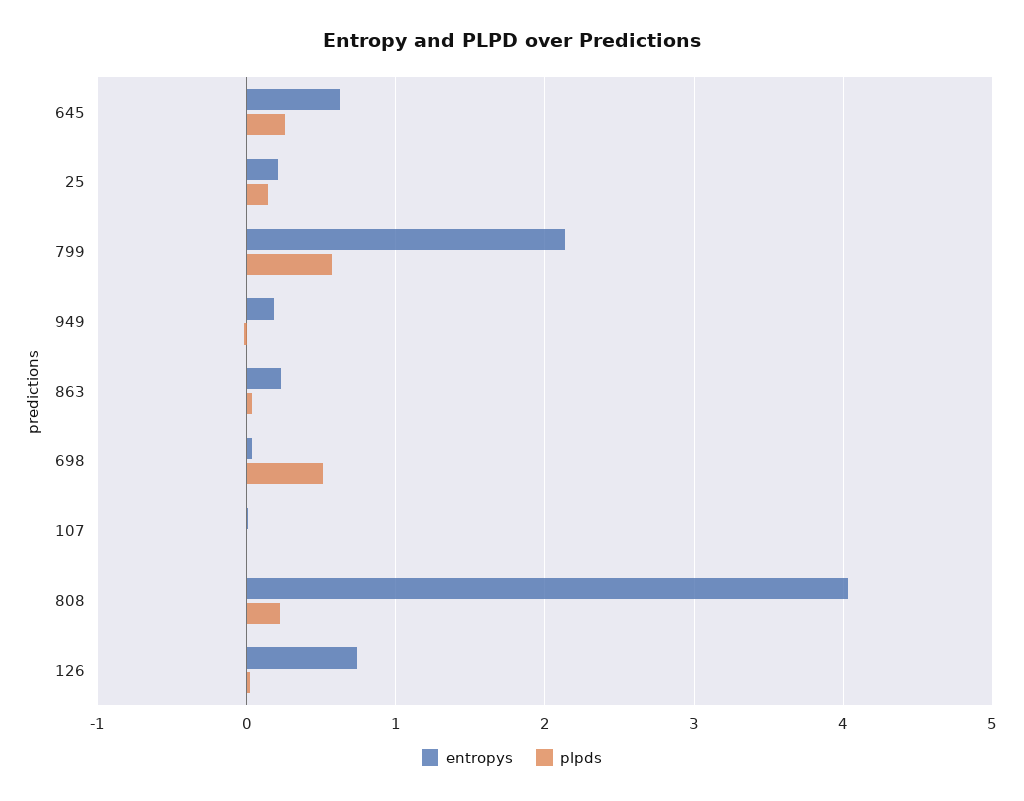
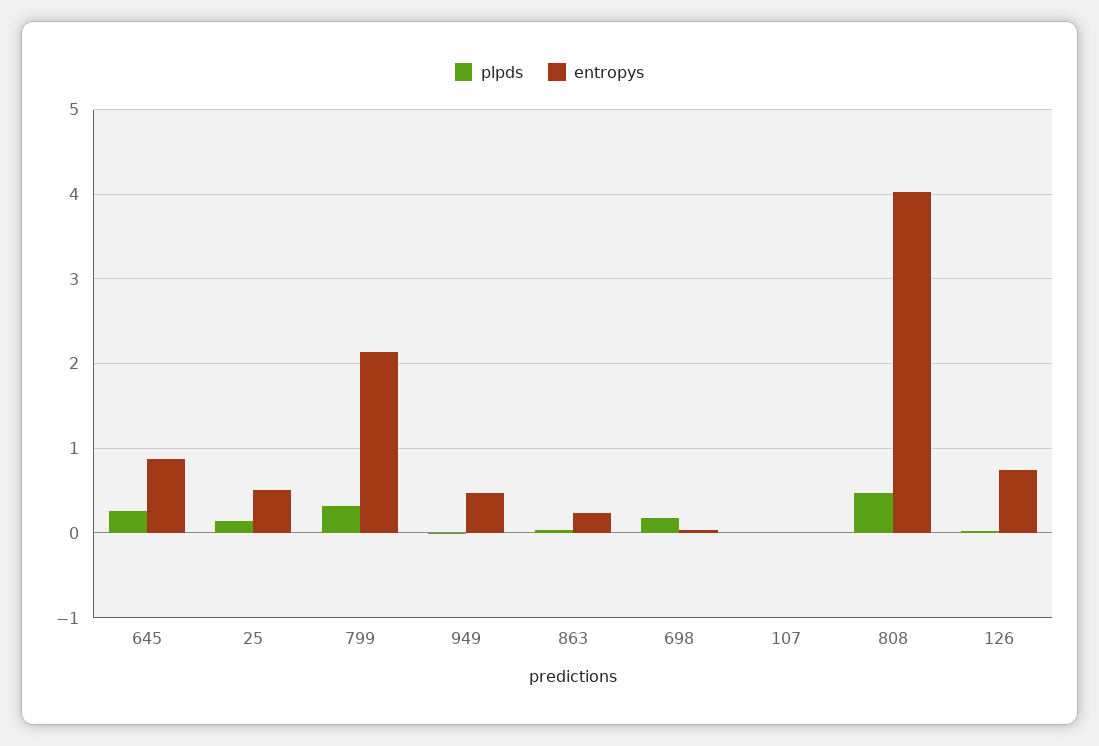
  {
    "entropys": {
-     "645": 0.6,
+     "645": 0.9,
-     "25": 0.2,
+     "25": 0.5,
      "799": 2.1,
-     "949": 0.2,
+     "949": 0.5,
      "863": 0.2,
      "698": 0,
      "107": 0,
      "808": 4,
      "126": 0.7
    },
    "plpds": {
      "645": 0.3,
      "25": 0.1,
-     "799": 0.6,
+     "799": 0.3,
      "949": 0,
      "863": 0,
-     "698": 0.5,
+     "698": 0.2,
      "107": 0,
-     "808": 0.2,
+     "808": 0.5,
      "126": 0
    }
  }

